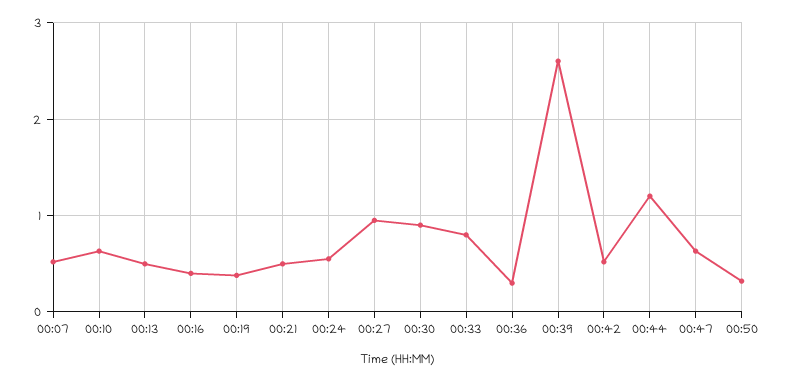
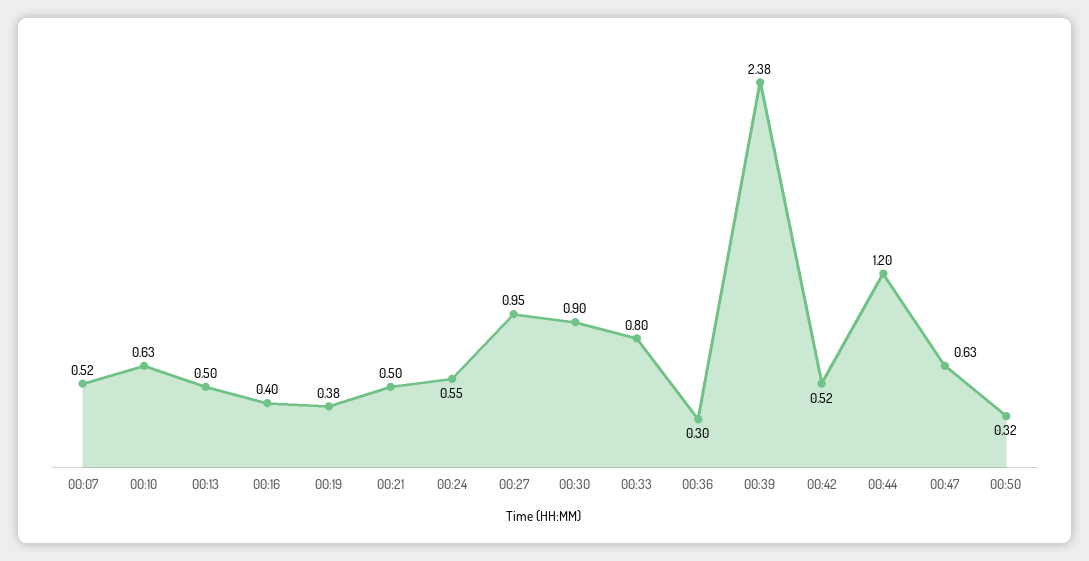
  {
    "00:07": 0.52,
    "00:10": 0.63,
    "00:13": 0.5,
    "00:16": 0.4,
    "00:19": 0.38,
    "00:21": 0.5,
    "00:24": 0.55,
    "00:27": 0.95,
    "00:30": 0.9,
    "00:33": 0.8,
    "00:36": 0.3,
-   "00:39": 2.6,
+   "00:39": 2.38,
    "00:42": 0.52,
    "00:44": 1.2,
    "00:47": 0.63,
    "00:50": 0.32
  }

